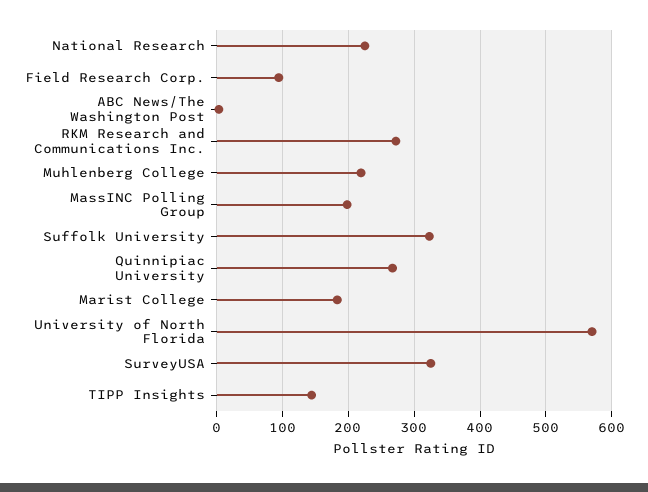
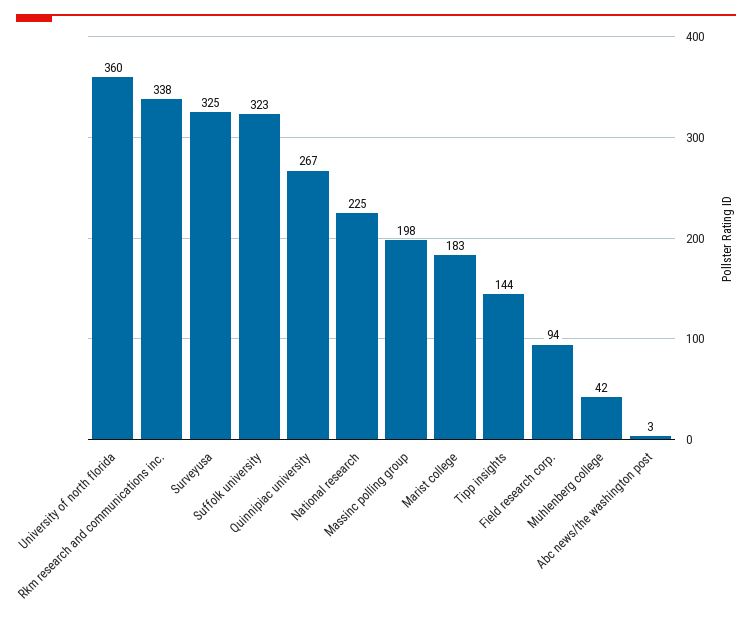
  {
    "National Research": 225,
    "Field Research Corp.": 94,
    "ABC News/The Washington Post": 3,
-   "RKM Research and Communications Inc.": 270,
+   "RKM Research and Communications Inc.": 338,
-   "Muhlenberg College": 220,
+   "Muhlenberg College": 42,
    "MassINC Polling Group": 198,
    "Suffolk University": 323,
    "Quinnipiac University": 267,
    "Marist College": 183,
-   "University of North Florida": 570,
+   "University of North Florida": 360,
    "SurveyUSA": 325,
    "TIPP Insights": 144
  }

